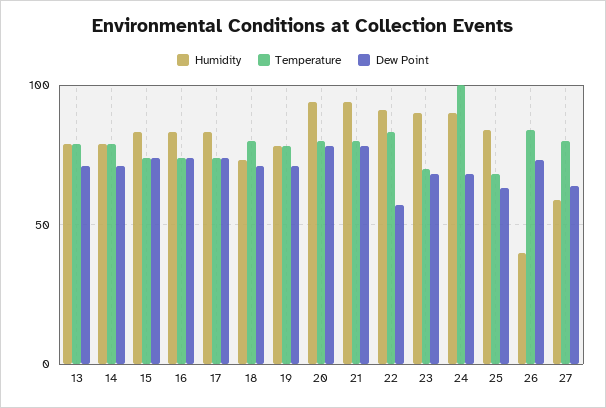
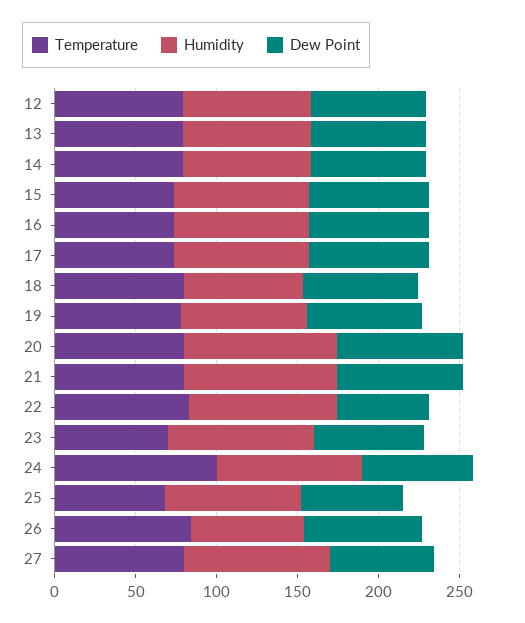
  {
    "Humidity": {
      "13": 80,
      "14": 80,
      "15": 85,
      "16": 85,
      "17": 85,
      "18": 75,
      "19": 80,
      "20": 95,
      "21": 95,
      "22": 90,
      "23": 90,
      "24": 90,
      "25": 85,
-     "26": 40,
+     "26": 70,
-     "27": 60
+     "27": 90,
+     "12": 80
    },
    "Temperature": {
      "13": 80,
      "14": 80,
      "15": 75,
      "16": 75,
      "17": 75,
      "18": 80,
      "19": 80,
      "20": 80,
      "21": 80,
      "22": 85,
      "23": 70,
      "24": 100,
      "25": 70,
      "26": 85,
-     "27": 80
+     "27": 80,
+     "12": 80
    },
    "Dew Point": {
      "13": 70,
      "14": 70,
      "15": 75,
      "16": 75,
      "17": 75,
      "18": 70,
      "19": 70,
      "20": 80,
      "21": 80,
      "22": 55,
      "23": 70,
      "24": 70,
      "25": 65,
      "26": 75,
-     "27": 65
+     "27": 65,
+     "12": 70
    }
  }

